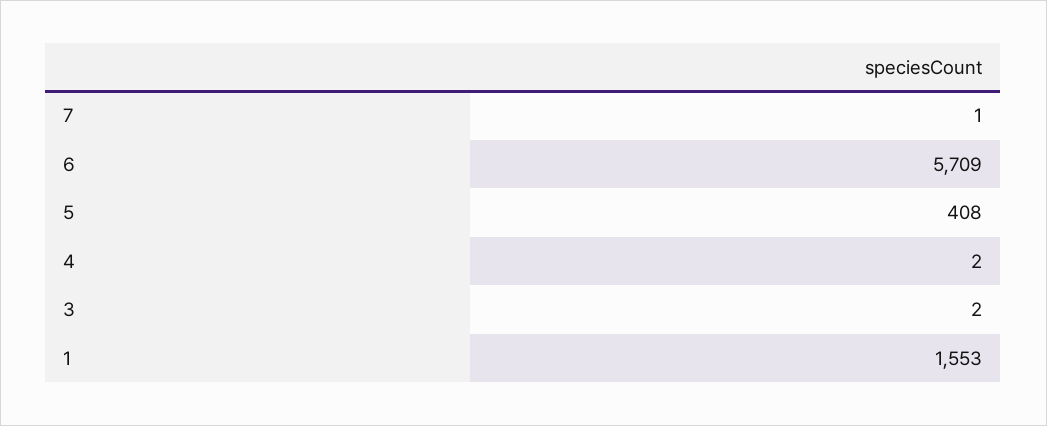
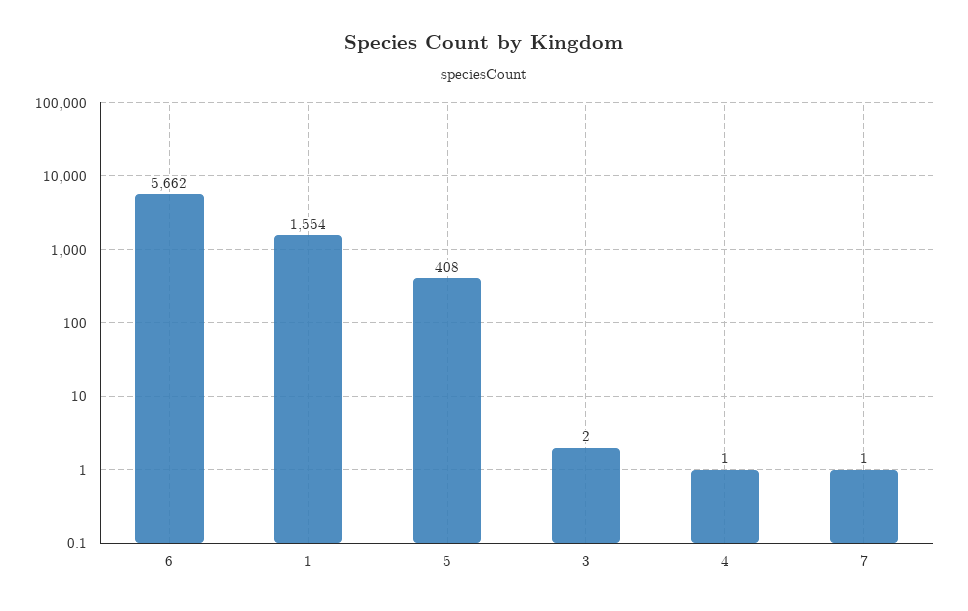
  {
    "7": 1,
-   "6": 5709,
+   "6": 5662,
    "5": 408,
-   "4": 2,
+   "4": 1,
    "3": 2,
-   "1": 1553
+   "1": 1554
  }

